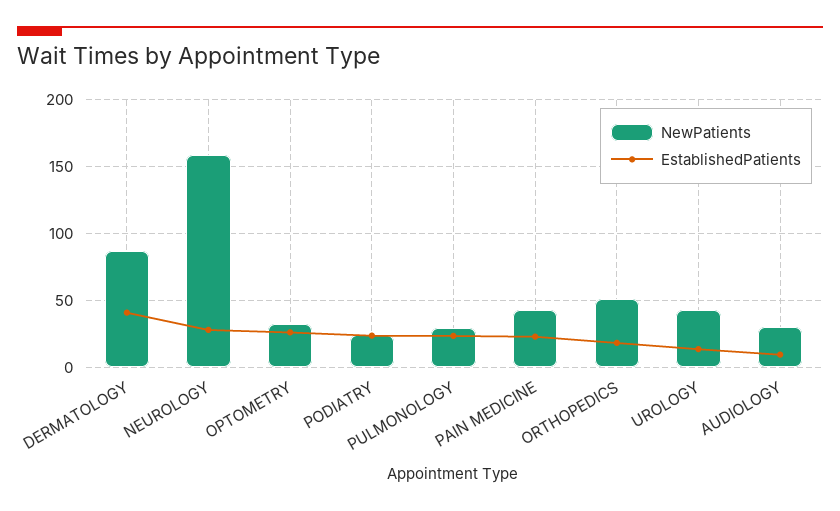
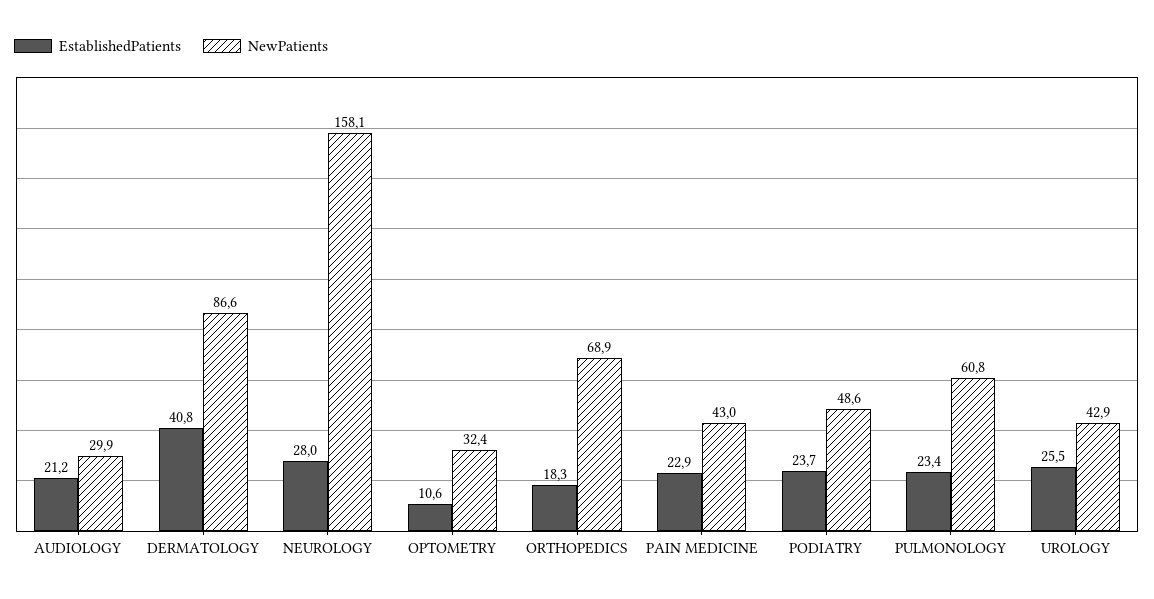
  {
    "NewPatients": {
      "DERMATOLOGY": 86.6,
      "NEUROLOGY": 158.1,
      "OPTOMETRY": 32.4,
-     "PODIATRY": 25,
+     "PODIATRY": 48.6,
-     "PULMONOLOGY": 30,
+     "PULMONOLOGY": 60.8,
      "PAIN MEDICINE": 43,
-     "ORTHOPEDICS": 50,
+     "ORTHOPEDICS": 68.9,
      "UROLOGY": 42.9,
      "AUDIOLOGY": 29.9
    },
    "EstablishedPatients": {
      "DERMATOLOGY": 40.8,
      "NEUROLOGY": 28,
-     "OPTOMETRY": 25,
+     "OPTOMETRY": 10.6,
      "PODIATRY": 23.7,
      "PULMONOLOGY": 23.4,
      "PAIN MEDICINE": 22.9,
      "ORTHOPEDICS": 18.3,
-     "UROLOGY": 15,
+     "UROLOGY": 25.5,
-     "AUDIOLOGY": 10
+     "AUDIOLOGY": 21.2
    }
  }

